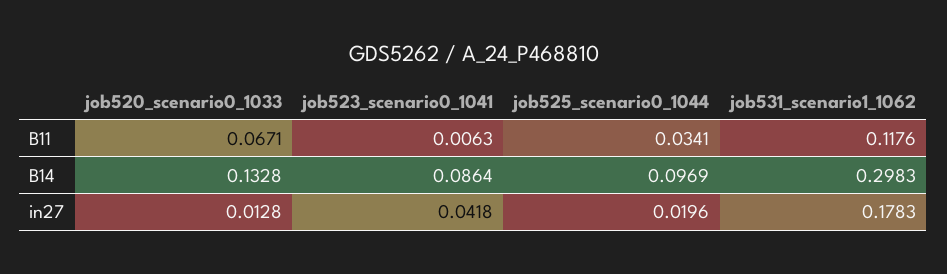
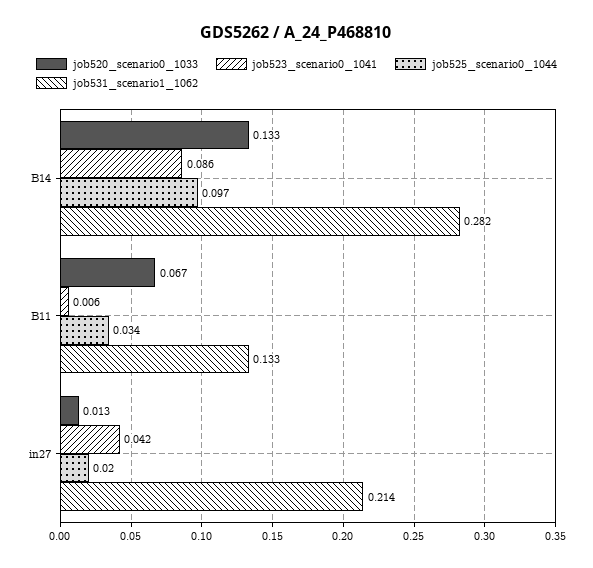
  {
    "job520_scenario0_1033": {
      "B11": 0.0671,
      "B14": 0.1328,
      "in27": 0.0128
    },
    "job523_scenario0_1041": {
      "B11": 0.0063,
      "B14": 0.0864,
      "in27": 0.0418
    },
    "job525_scenario0_1044": {
      "B11": 0.0341,
      "B14": 0.0969,
      "in27": 0.0196
    },
    "job531_scenario1_1062": {
-     "B11": 0.1176,
+     "B11": 0.133,
-     "B14": 0.2983,
+     "B14": 0.282,
-     "in27": 0.1783
+     "in27": 0.214
    }
  }

